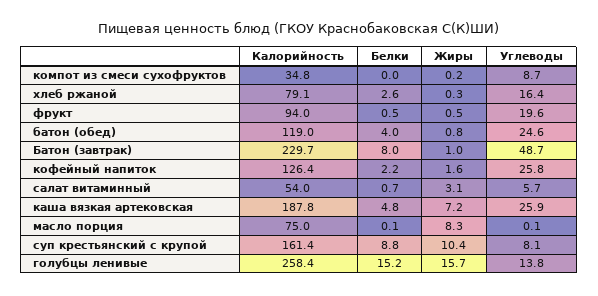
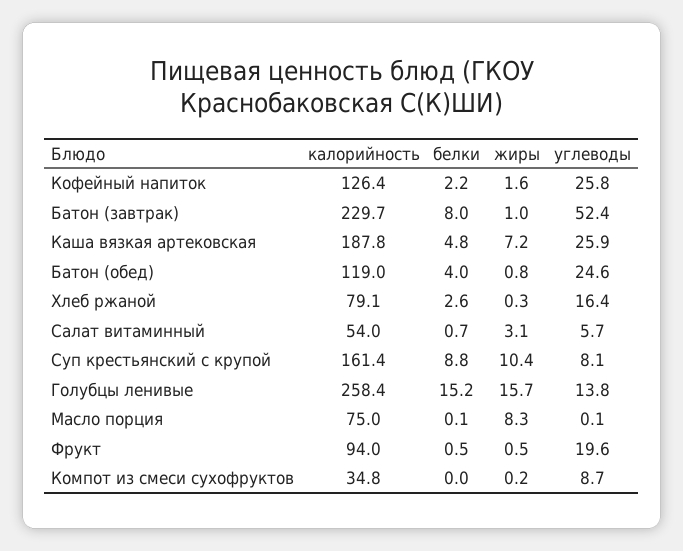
  {
    "Калорийность": {
      "компот из смеси сухофруктов": 34.8,
      "хлеб ржаной": 79.1,
      "фрукт": 94,
      "батон (обед)": 119,
      "Батон (завтрак)": 229.7,
      "кофейный напиток": 126.4,
      "салат витаминный": 54,
      "каша вязкая артековская": 187.8,
      "масло порция": 75,
      "суп крестьянский с крупой": 161.4,
      "голубцы ленивые": 258.4
    },
    "Белки": {
      "компот из смеси сухофруктов": 0,
      "хлеб ржаной": 2.6,
      "фрукт": 0.5,
      "батон (обед)": 4,
      "Батон (завтрак)": 8,
      "кофейный напиток": 2.2,
      "салат витаминный": 0.7,
      "каша вязкая артековская": 4.8,
      "масло порция": 0.1,
      "суп крестьянский с крупой": 8.8,
      "голубцы ленивые": 15.2
    },
    "Жиры": {
      "компот из смеси сухофруктов": 0.2,
      "хлеб ржаной": 0.3,
      "фрукт": 0.5,
      "батон (обед)": 0.8,
      "Батон (завтрак)": 1,
      "кофейный напиток": 1.6,
      "салат витаминный": 3.1,
      "каша вязкая артековская": 7.2,
      "масло порция": 8.3,
      "суп крестьянский с крупой": 10.4,
      "голубцы ленивые": 15.7
    },
    "Углеводы": {
      "компот из смеси сухофруктов": 8.7,
      "хлеб ржаной": 16.4,
      "фрукт": 19.6,
      "батон (обед)": 24.6,
-     "Батон (завтрак)": 48.7,
+     "Батон (завтрак)": 52.4,
      "кофейный напиток": 25.8,
      "салат витаминный": 5.7,
      "каша вязкая артековская": 25.9,
      "масло порция": 0.1,
      "суп крестьянский с крупой": 8.1,
      "голубцы ленивые": 13.8
    }
  }

